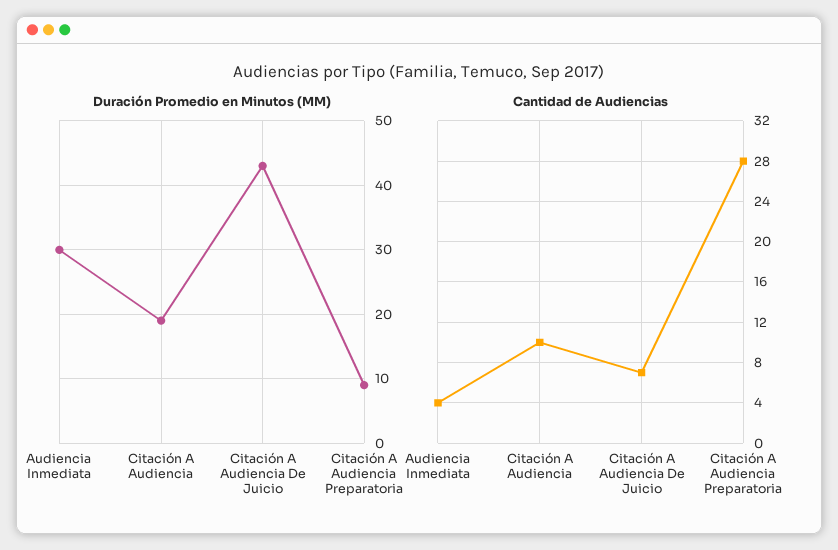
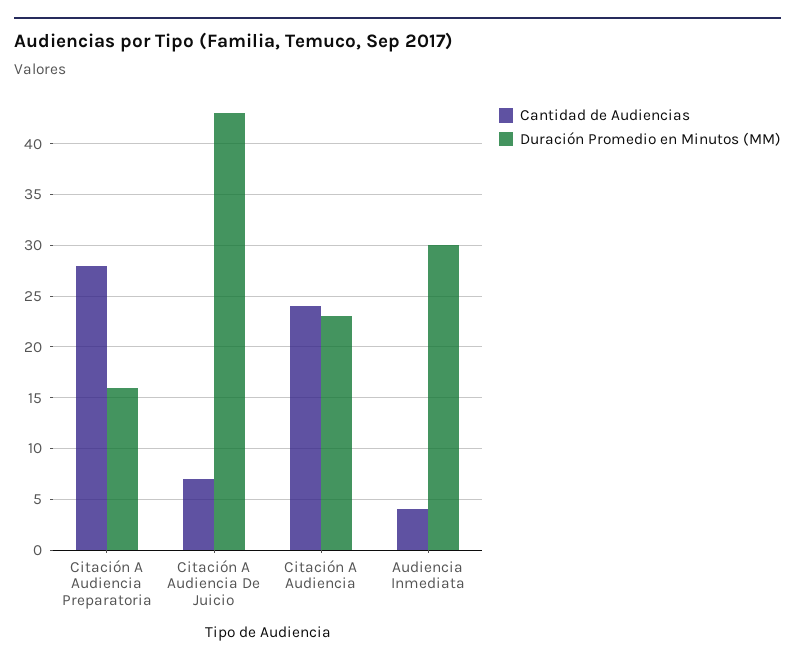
  {
    "Duración Promedio en Minutos (MM)": {
      "Audiencia Inmediata": 30,
-     "Citación A Audiencia": 19,
+     "Citación A Audiencia": 23,
      "Citación A Audiencia De Juicio": 43,
-     "Citación A Audiencia Preparatoria": 9
+     "Citación A Audiencia Preparatoria": 16
    },
    "Cantidad de Audiencias": {
      "Audiencia Inmediata": 4,
-     "Citación A Audiencia": 10,
+     "Citación A Audiencia": 24,
      "Citación A Audiencia De Juicio": 7,
      "Citación A Audiencia Preparatoria": 28
    }
  }

